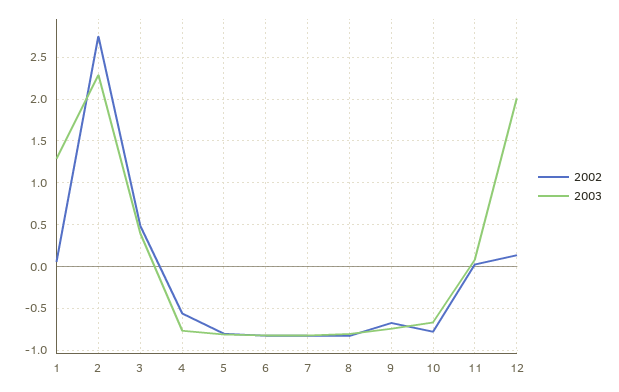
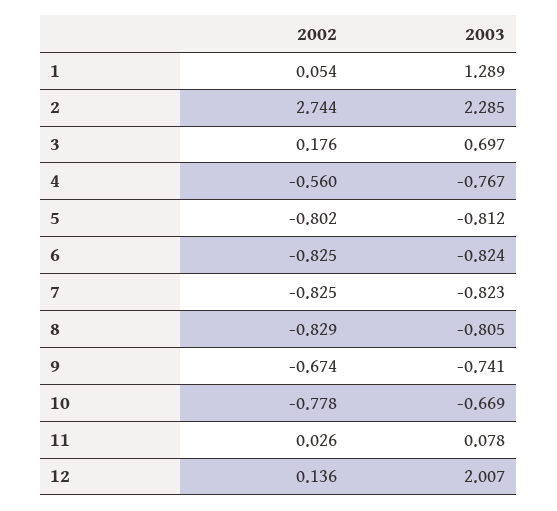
  {
    "2002": {
      "1": 0.054,
      "2": 2.744,
-     "3": 0.5,
+     "3": 0.176,
      "4": -0.56,
      "5": -0.802,
      "6": -0.825,
      "7": -0.825,
      "8": -0.829,
      "9": -0.674,
      "10": -0.778,
      "11": 0.026,
      "12": 0.136
    },
    "2003": {
      "1": 1.289,
      "2": 2.285,
-     "3": 0.4,
+     "3": 0.697,
      "4": -0.767,
      "5": -0.812,
      "6": -0.824,
      "7": -0.823,
      "8": -0.805,
      "9": -0.741,
      "10": -0.669,
      "11": 0.078,
      "12": 2.007
    }
  }

